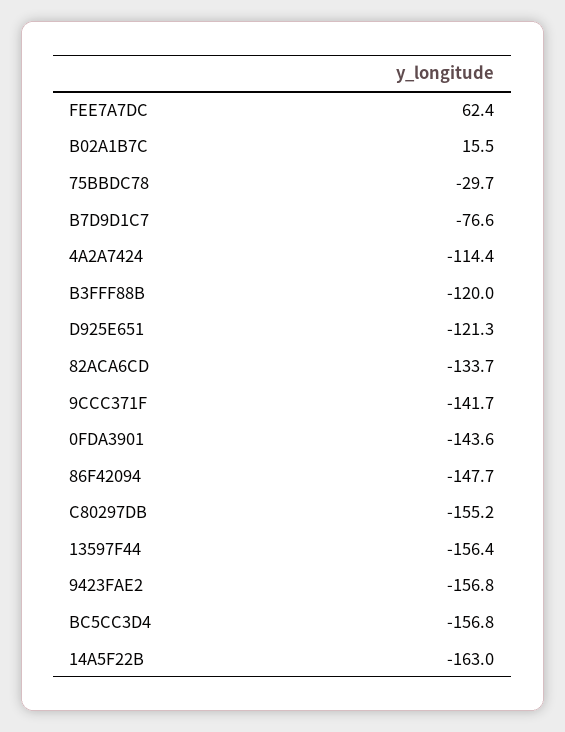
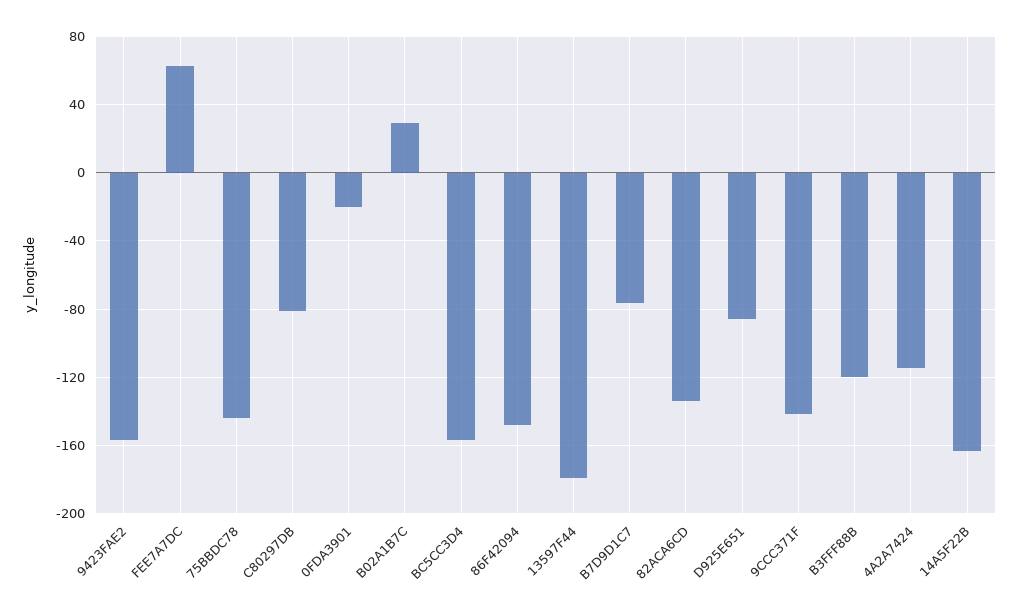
  {
    "FEE7A7DC": 62.4,
-   "B02A1B7C": 15.5,
+   "B02A1B7C": 30,
-   "75BBDC78": -29.7,
+   "75BBDC78": -145,
    "B7D9D1C7": -76.6,
    "4A2A7424": -114.4,
    "B3FFF88B": -120,
-   "D925E651": -121.3,
+   "D925E651": -85,
    "82ACA6CD": -133.7,
    "9CCC371F": -141.7,
-   "0FDA3901": -143.6,
+   "0FDA3901": -20,
    "86F42094": -147.7,
-   "C80297DB": -155.2,
+   "C80297DB": -80,
-   "13597F44": -156.4,
+   "13597F44": -180,
    "9423FAE2": -156.8,
    "BC5CC3D4": -156.8,
    "14A5F22B": -163
  }

